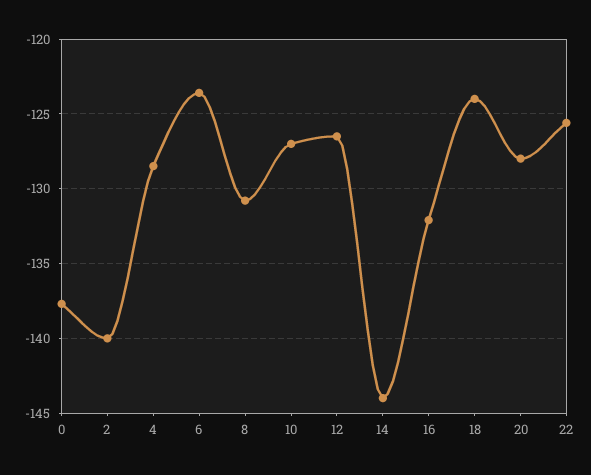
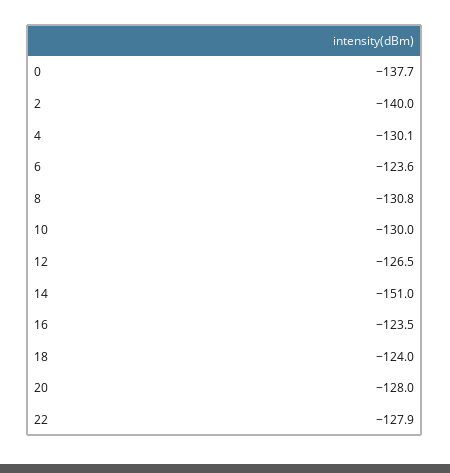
  {
    "0": -137.7,
    "2": -140,
-   "4": -128.5,
+   "4": -130.1,
    "6": -123.6,
    "8": -130.8,
-   "10": -127,
+   "10": -130,
    "12": -126.5,
-   "14": -144,
+   "14": -151,
-   "16": -132,
+   "16": -123.5,
    "18": -124,
    "20": -128,
-   "22": -125.5
+   "22": -127.9
  }

